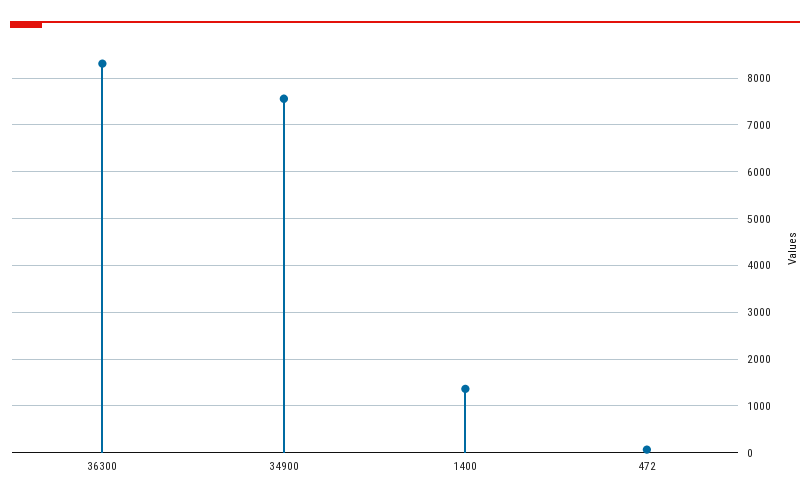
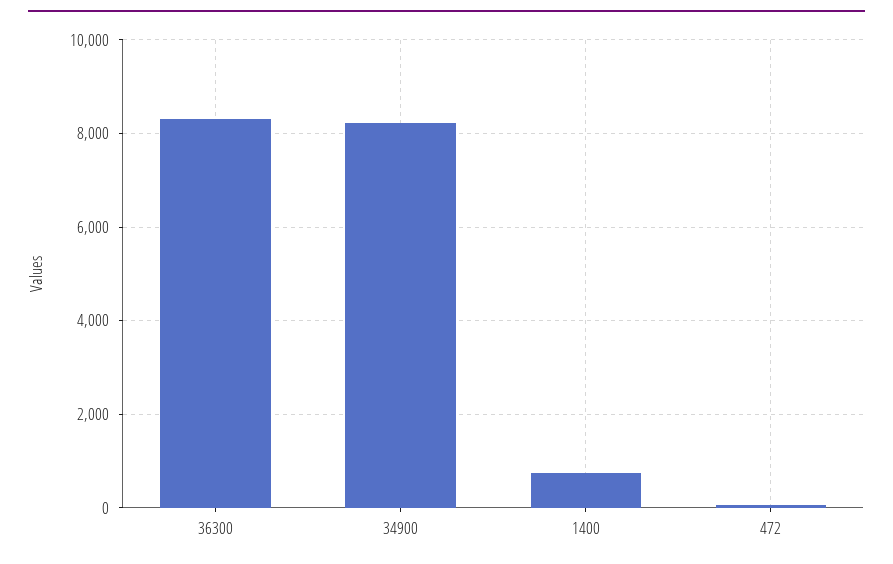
  {
    "36300": 8400,
-   "34900": 7600,
+   "34900": 8200,
-   "1400": 1400,
+   "1400": 800,
    "472": 0
  }

